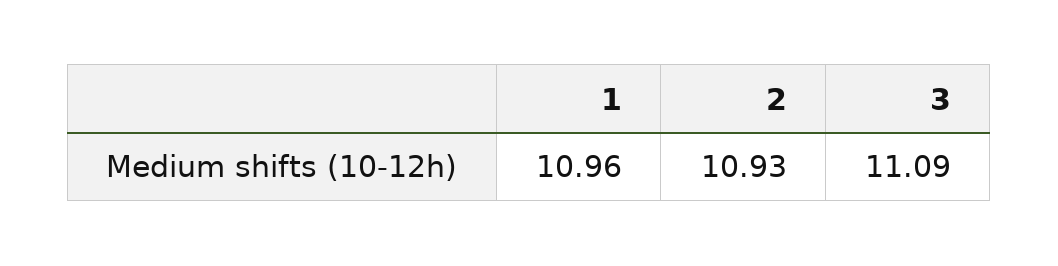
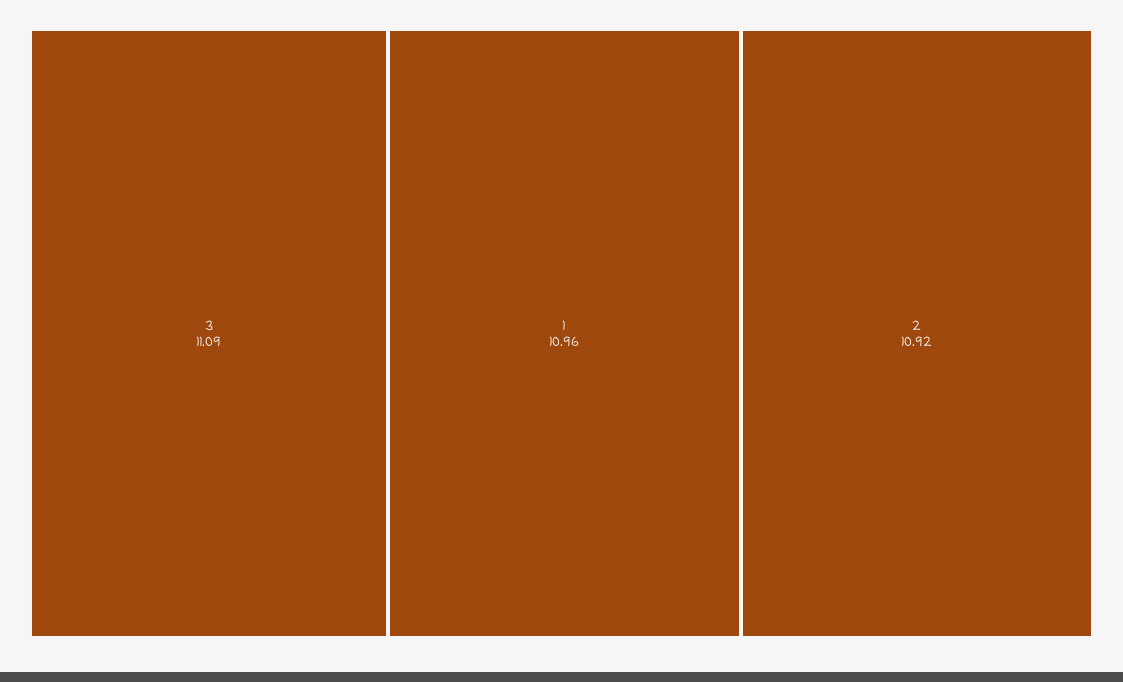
  {
    "1": 10.96,
-   "2": 10.93,
+   "2": 10.92,
    "3": 11.09
  }

